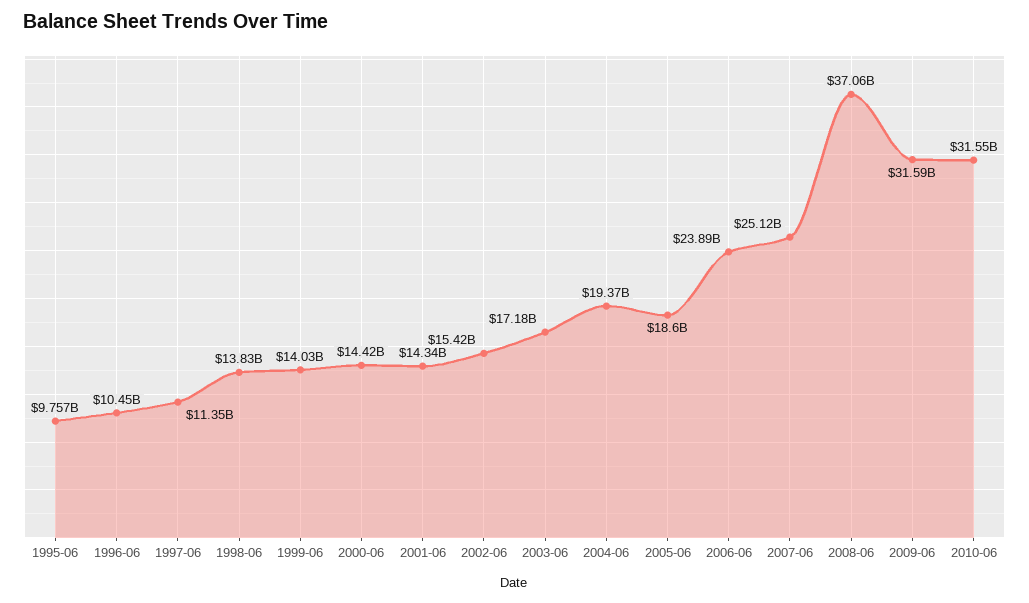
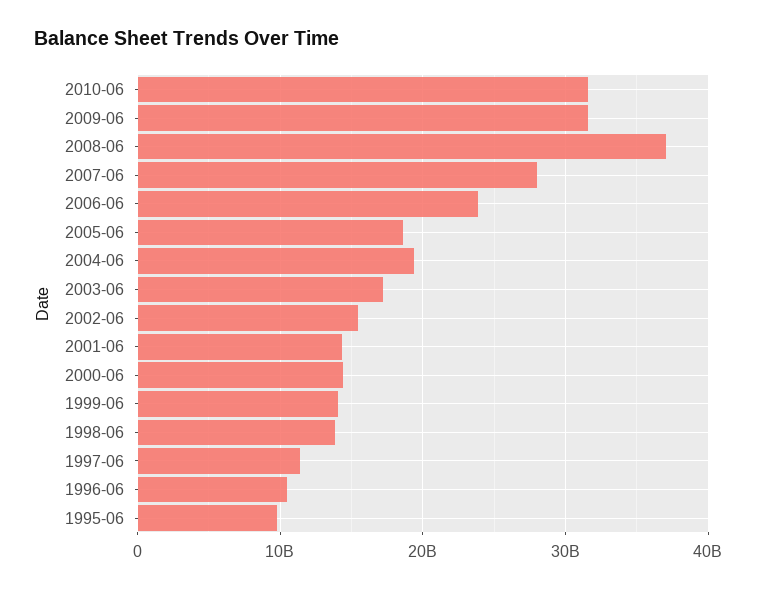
  {
    "1995-06": 9757000000,
    "1996-06": 10450000000,
    "1997-06": 11350000000,
    "1998-06": 13830000000,
    "1999-06": 14030000000,
    "2000-06": 14420000000,
    "2001-06": 14340000000,
    "2002-06": 15420000000,
    "2003-06": 17180000000,
    "2004-06": 19370000000,
    "2005-06": 18600000000,
    "2006-06": 23890000000,
-   "2007-06": 25120000000,
+   "2007-06": 28000000000,
    "2008-06": 37060000000,
    "2009-06": 31590000000,
    "2010-06": 31550000000
  }

